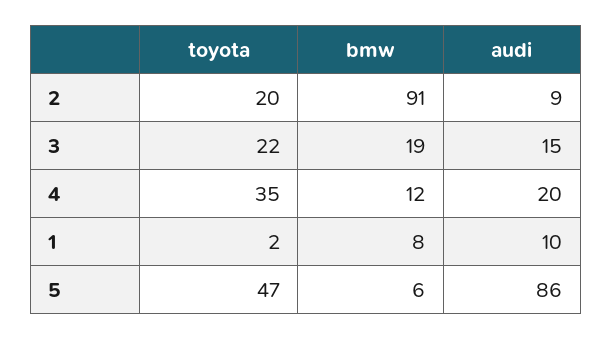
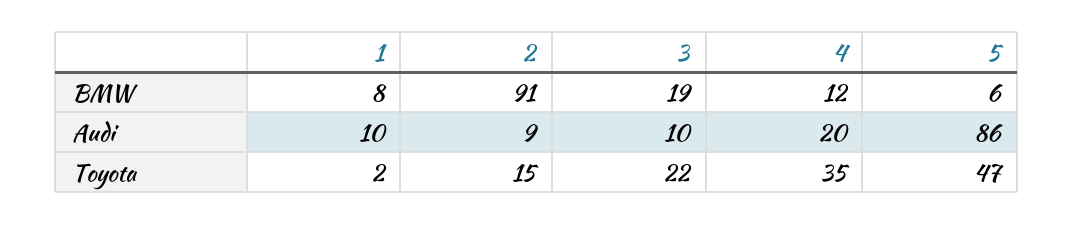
  {
    "toyota": {
-     "2": 20,
+     "2": 15,
      "3": 22,
      "4": 35,
      "1": 2,
      "5": 47
    },
    "bmw": {
      "2": 91,
      "3": 19,
      "4": 12,
      "1": 8,
      "5": 6
    },
    "audi": {
      "2": 9,
-     "3": 15,
+     "3": 10,
      "4": 20,
      "1": 10,
      "5": 86
    }
  }

